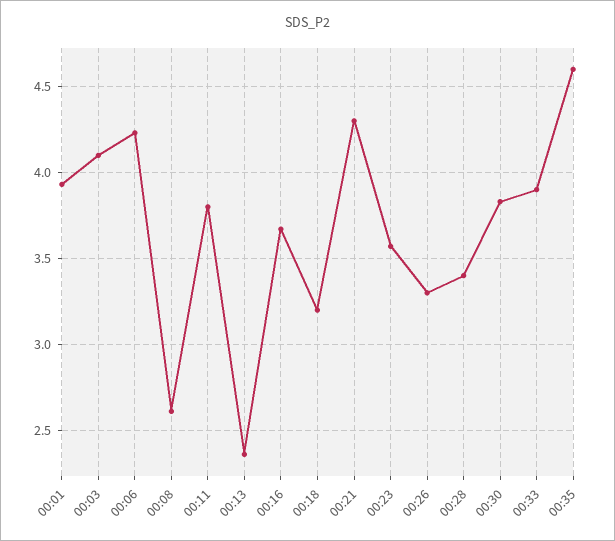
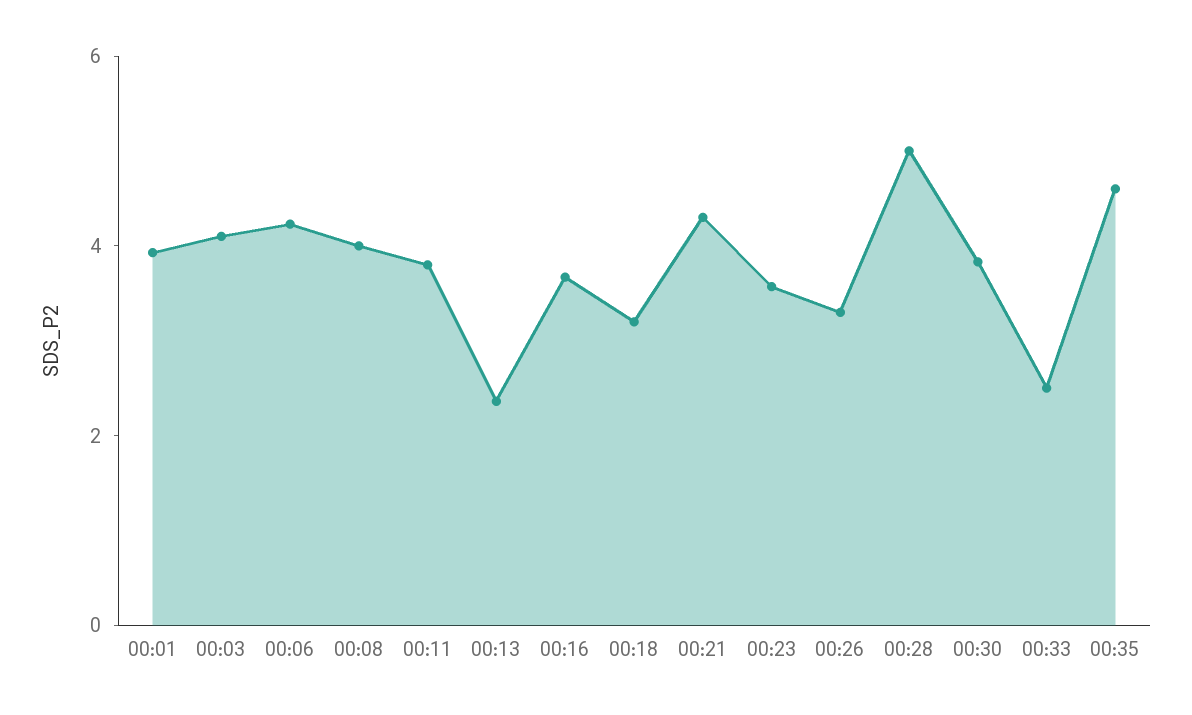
  {
    "00:01": 3.95,
    "00:03": 4.1,
    "00:06": 4.25,
-   "00:08": 2.6,
+   "00:08": 4,
    "00:11": 3.8,
    "00:13": 2.35,
    "00:16": 3.65,
    "00:18": 3.2,
    "00:21": 4.3,
    "00:23": 3.55,
    "00:26": 3.3,
-   "00:28": 3.4,
+   "00:28": 5,
    "00:30": 3.85,
-   "00:33": 3.9,
+   "00:33": 2.5,
    "00:35": 4.6
  }

